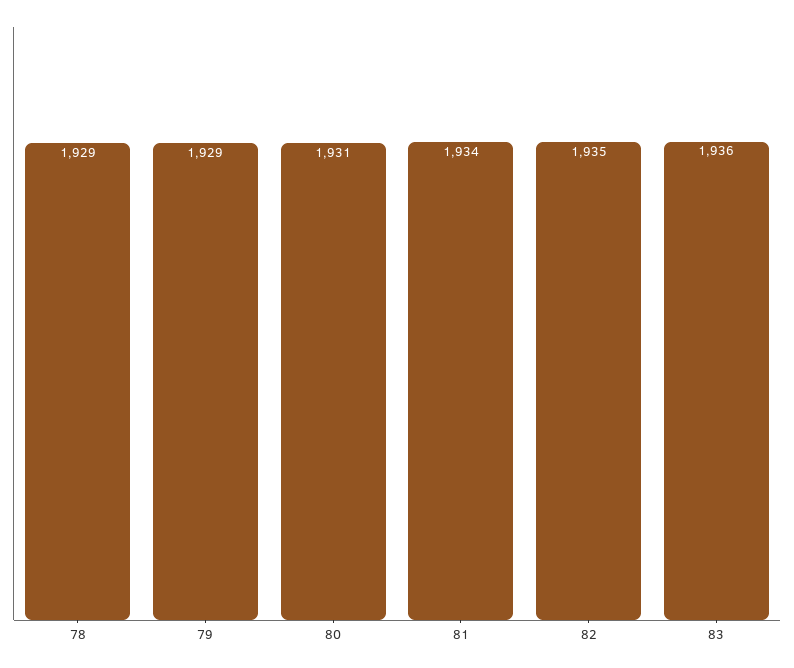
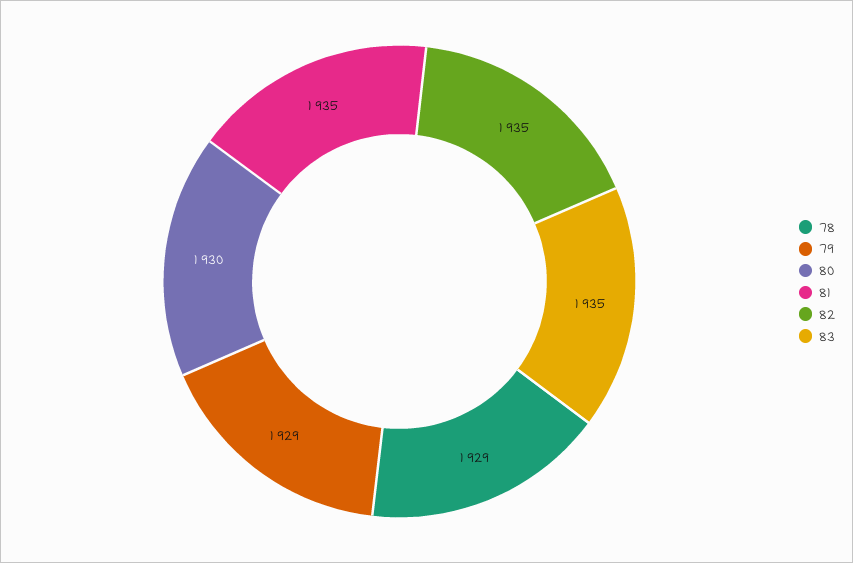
  {
    "78": 1929,
    "79": 1929,
-   "80": 1931,
+   "80": 1930,
-   "81": 1934,
+   "81": 1935,
    "82": 1935,
-   "83": 1936
+   "83": 1935
  }

